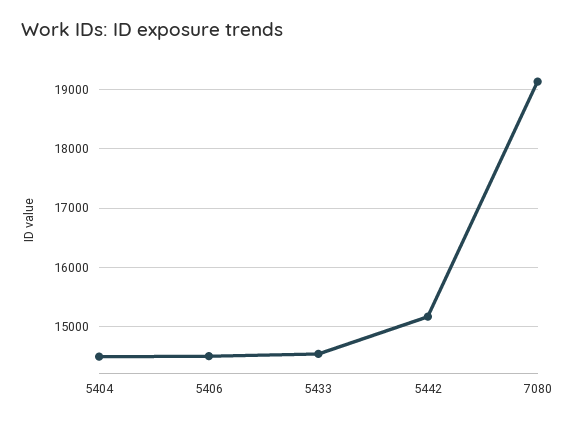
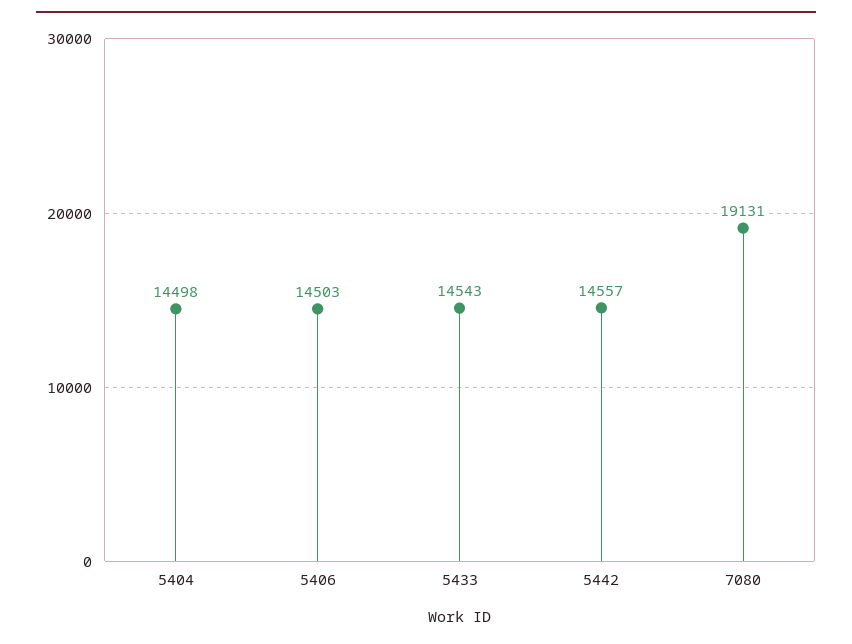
  {
    "5404": 14498,
    "5406": 14503,
    "5433": 14543,
-   "5442": 15200,
+   "5442": 14557,
    "7080": 19131
  }

